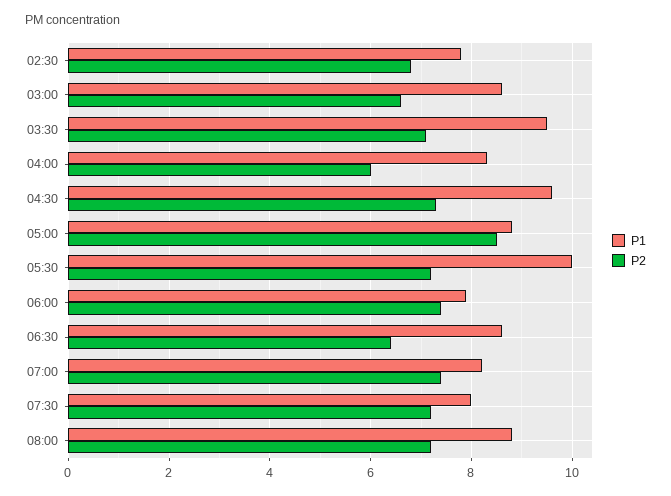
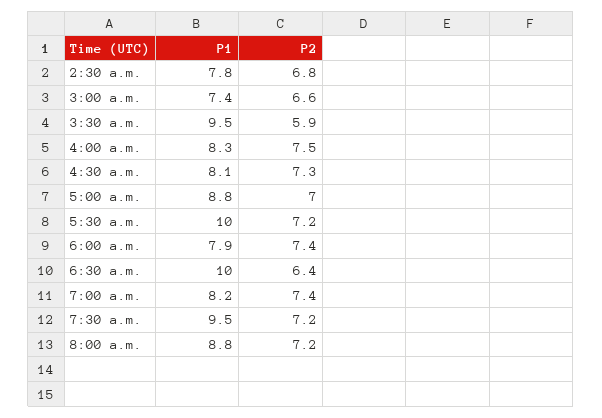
  {
    "P1": {
      "02:30": 7.8,
-     "03:00": 8.5,
+     "03:00": 7.4,
      "03:30": 9.5,
      "04:00": 8.3,
-     "04:30": 9.5,
+     "04:30": 8.1,
      "05:00": 8.8,
      "05:30": 10,
      "06:00": 7.9,
-     "06:30": 8.5,
+     "06:30": 10,
      "07:00": 8.2,
-     "07:30": 8,
+     "07:30": 9.5,
      "08:00": 8.8
    },
    "P2": {
      "02:30": 6.8,
      "03:00": 6.6,
-     "03:30": 7,
+     "03:30": 5.9,
-     "04:00": 6,
+     "04:00": 7.5,
      "04:30": 7.3,
-     "05:00": 8.5,
+     "05:00": 7,
      "05:30": 7.2,
      "06:00": 7.4,
      "06:30": 6.4,
      "07:00": 7.4,
      "07:30": 7.2,
      "08:00": 7.2
    }
  }

